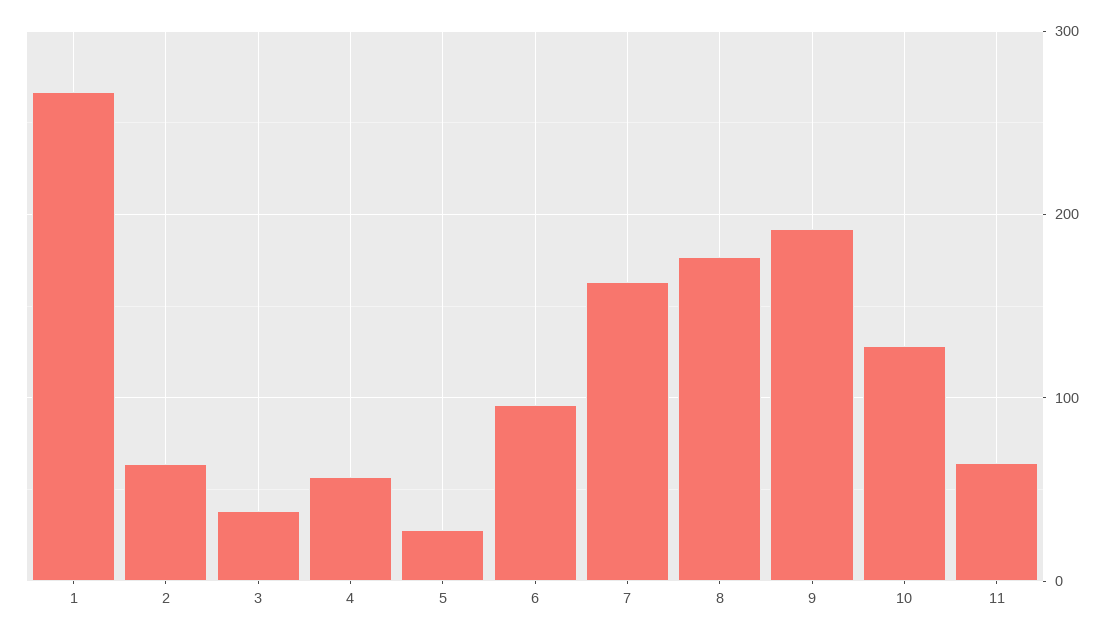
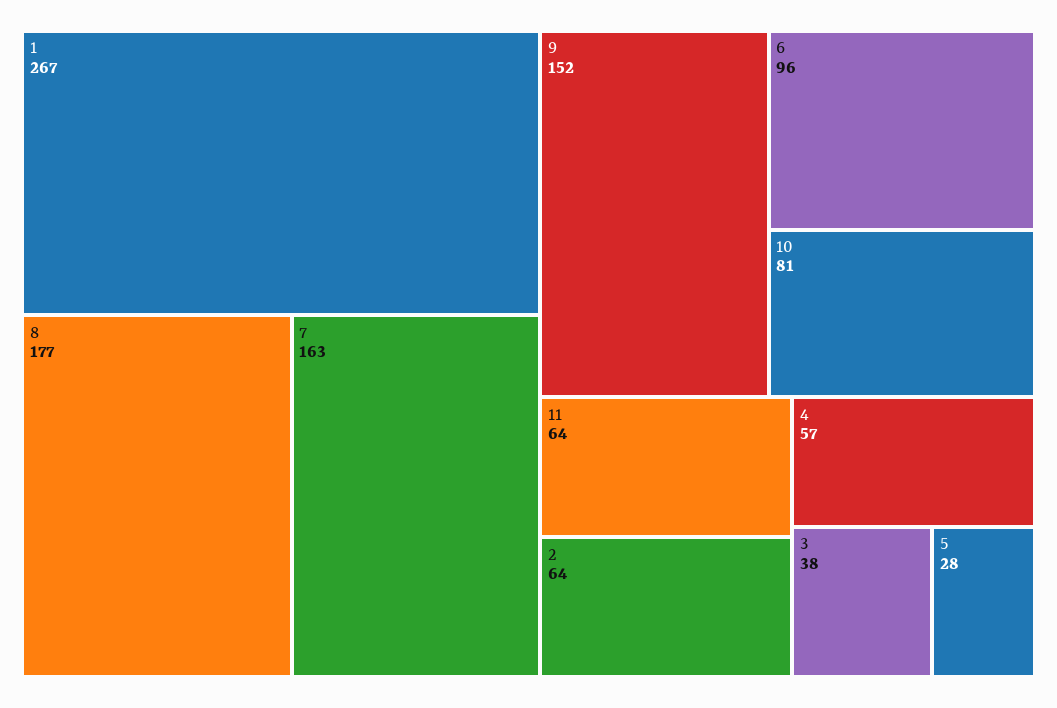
  {
    "1": 267,
    "2": 64,
    "3": 38,
    "4": 57,
    "5": 28,
    "6": 96,
    "7": 163,
    "8": 177,
-   "9": 190,
+   "9": 152,
-   "10": 130,
+   "10": 81,
    "11": 64
  }

